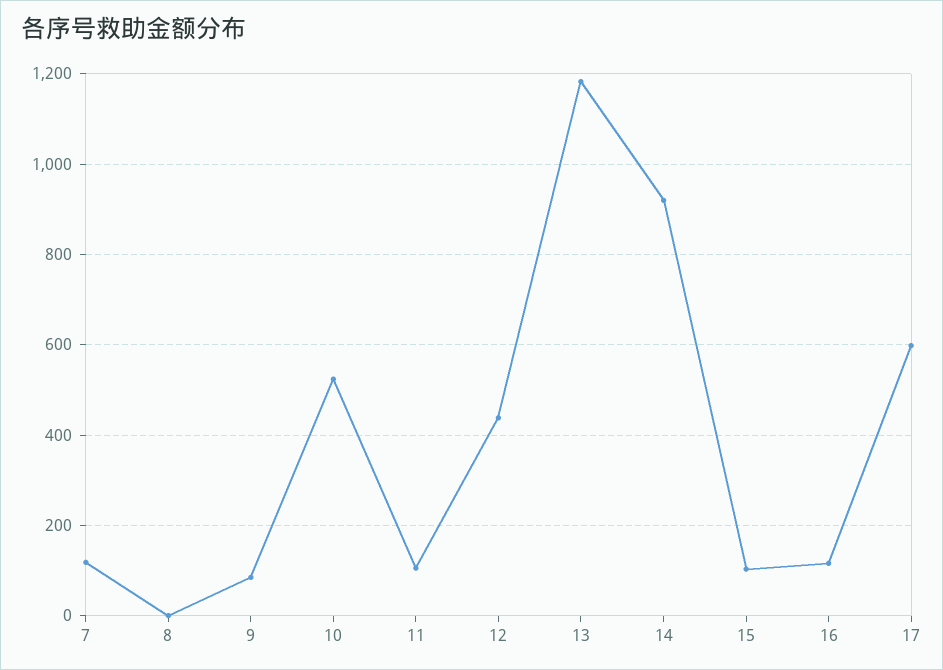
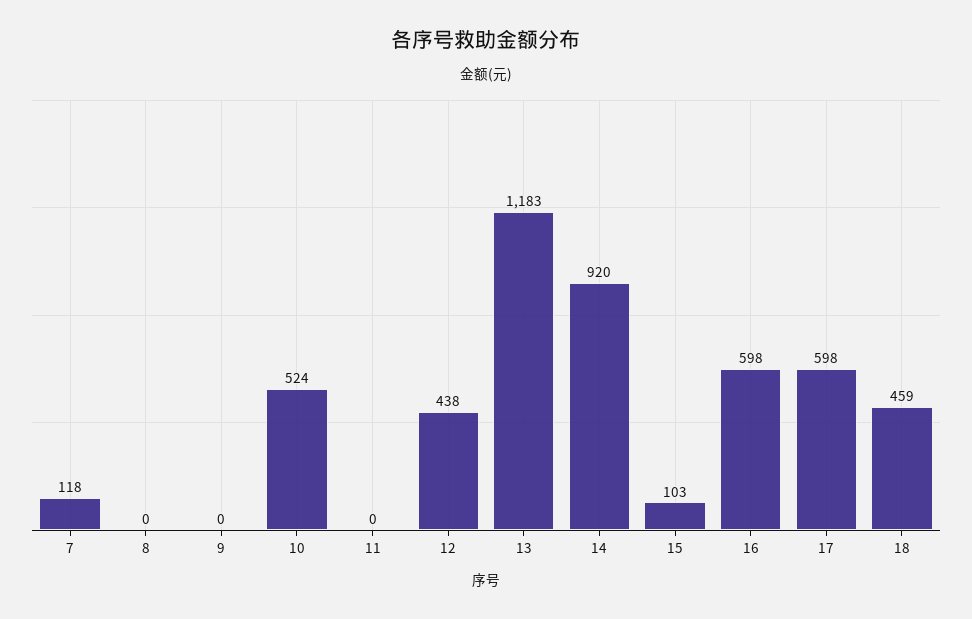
  {
    "7": 118,
    "8": 0,
-   "9": 80,
+   "9": 0,
    "10": 524,
-   "11": 100,
+   "11": 0,
    "12": 438,
    "13": 1183,
    "14": 920,
    "15": 103,
-   "16": 120,
+   "16": 598,
-   "17": 598
+   "17": 598,
+   "18": 459
  }

